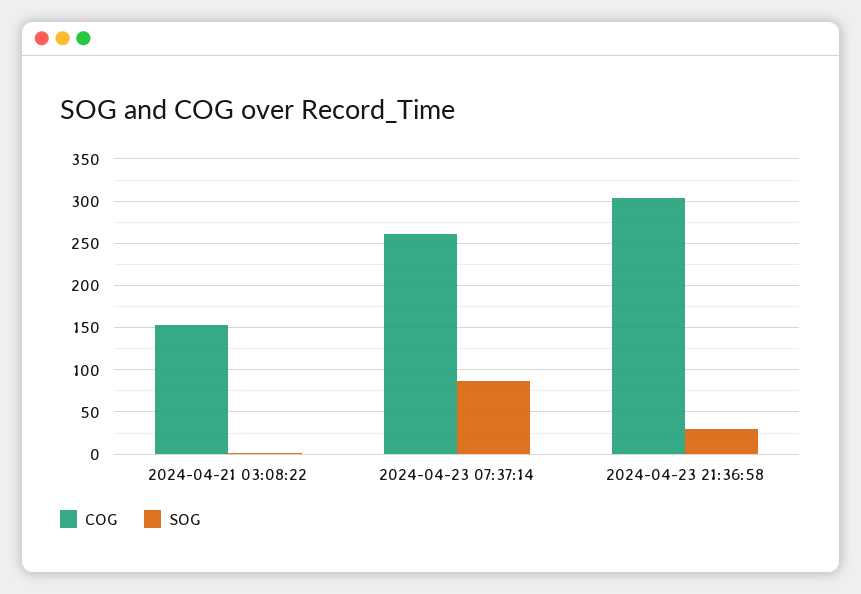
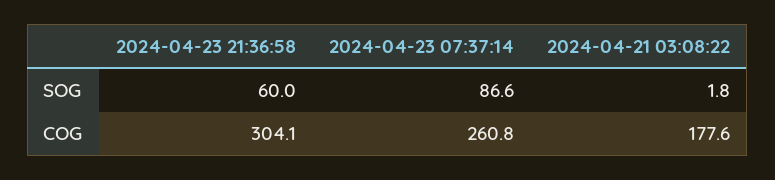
  {
    "COG": {
-     "2024-04-21 03:08:22": 150,
+     "2024-04-21 03:08:22": 177.6,
      "2024-04-23 07:37:14": 260.8,
      "2024-04-23 21:36:58": 304.1
    },
    "SOG": {
      "2024-04-21 03:08:22": 1.8,
      "2024-04-23 07:37:14": 86.6,
-     "2024-04-23 21:36:58": 30
+     "2024-04-23 21:36:58": 60
    }
  }

